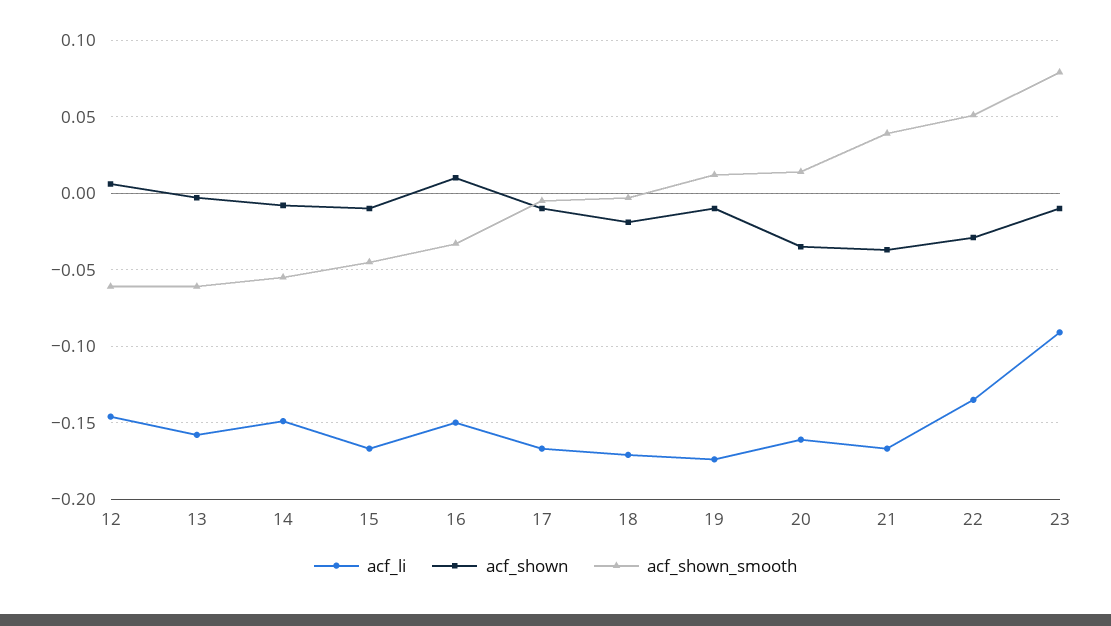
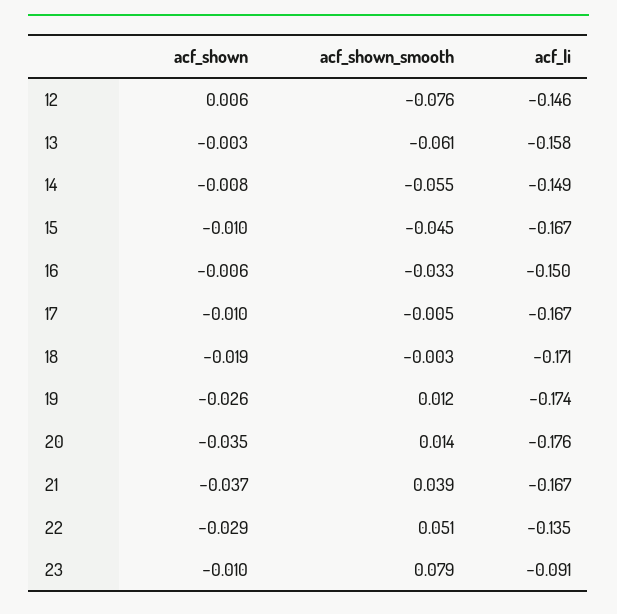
  {
    "acf_li": {
      "12": -0.146,
      "13": -0.158,
      "14": -0.149,
      "15": -0.167,
      "16": -0.15,
      "17": -0.167,
      "18": -0.171,
      "19": -0.174,
-     "20": -0.16,
+     "20": -0.176,
      "21": -0.167,
      "22": -0.135,
      "23": -0.091
    },
    "acf_shown": {
      "12": 0.006,
      "13": -0.003,
      "14": -0.008,
      "15": -0.01,
-     "16": 0.01,
+     "16": -0.006,
      "17": -0.01,
      "18": -0.019,
-     "19": -0.01,
+     "19": -0.026,
      "20": -0.035,
      "21": -0.037,
      "22": -0.029,
      "23": -0.01
    },
    "acf_shown_smooth": {
-     "12": -0.06,
+     "12": -0.076,
      "13": -0.061,
      "14": -0.055,
      "15": -0.045,
      "16": -0.033,
      "17": -0.005,
      "18": -0.003,
      "19": 0.012,
      "20": 0.014,
      "21": 0.039,
      "22": 0.051,
      "23": 0.079
    }
  }

